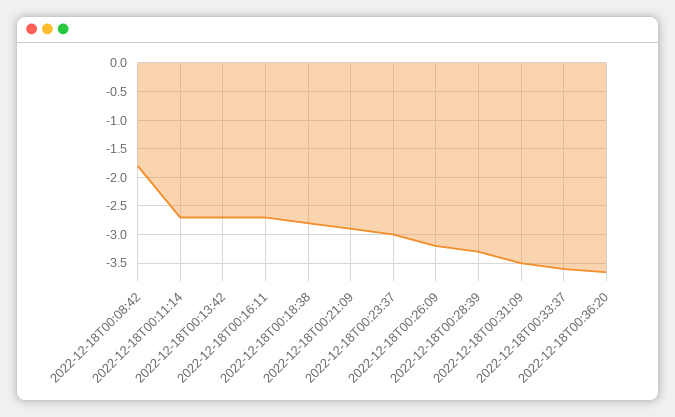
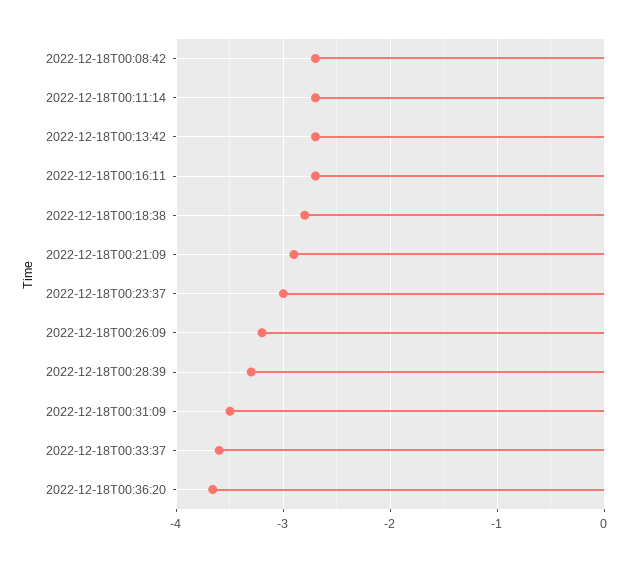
  {
-   "2022-12-18T00:08:42": -1.75,
+   "2022-12-18T00:08:42": -2.7,
    "2022-12-18T00:11:14": -2.7,
    "2022-12-18T00:13:42": -2.7,
    "2022-12-18T00:16:11": -2.7,
    "2022-12-18T00:18:38": -2.8,
    "2022-12-18T00:21:09": -2.9,
    "2022-12-18T00:23:37": -3,
    "2022-12-18T00:26:09": -3.2,
    "2022-12-18T00:28:39": -3.3,
    "2022-12-18T00:31:09": -3.5,
    "2022-12-18T00:33:37": -3.6,
    "2022-12-18T00:36:20": -3.7
  }

